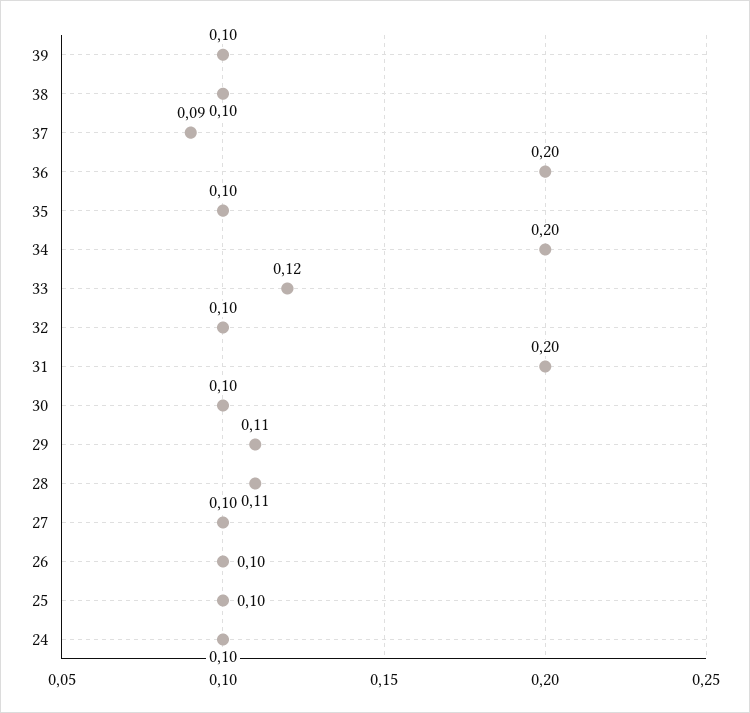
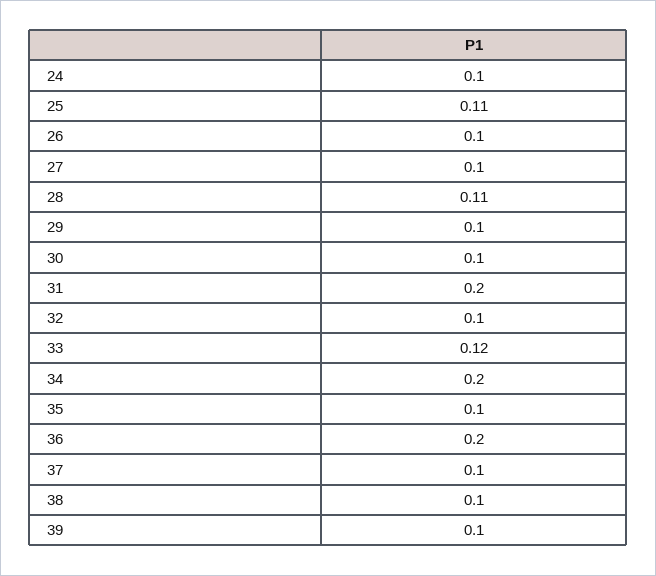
  {
    "39": 0.1,
    "38": 0.1,
-   "37": 0.09,
+   "37": 0.1,
    "36": 0.2,
    "35": 0.1,
    "34": 0.2,
    "33": 0.12,
    "32": 0.1,
    "31": 0.2,
    "30": 0.1,
-   "29": 0.11,
+   "29": 0.1,
    "28": 0.11,
    "27": 0.1,
    "26": 0.1,
-   "25": 0.1,
+   "25": 0.11,
    "24": 0.1
  }

